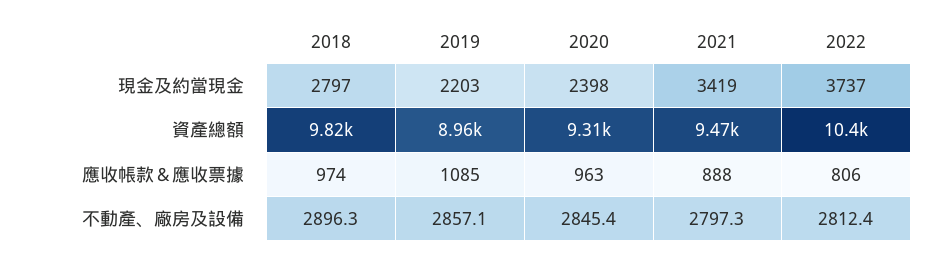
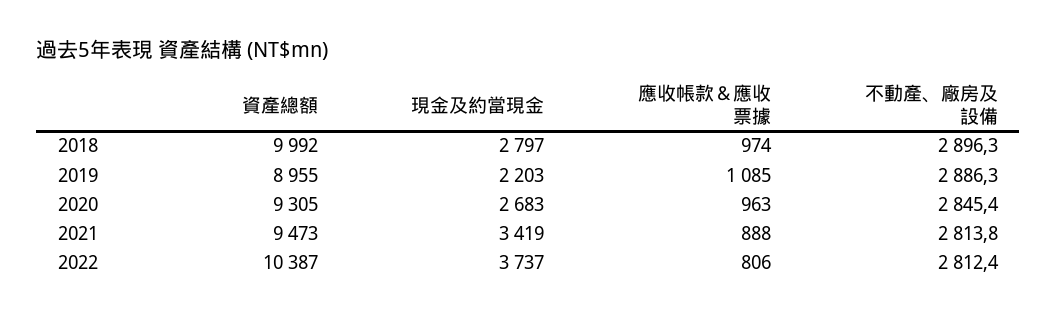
  {
    "2018": {
      "現金及約當現金": 2797,
-     "資產總額": 9820,
+     "資產總額": 9992,
      "應收帳款＆應收票據": 974,
      "不動產、廠房及設備": 2896.3
    },
    "2019": {
      "現金及約當現金": 2203,
      "資產總額": 8955,
      "應收帳款＆應收票據": 1085,
-     "不動產、廠房及設備": 2857.1
+     "不動產、廠房及設備": 2886.3
    },
    "2020": {
-     "現金及約當現金": 2398,
+     "現金及約當現金": 2683,
      "資產總額": 9305,
      "應收帳款＆應收票據": 963,
      "不動產、廠房及設備": 2845.4
    },
    "2021": {
      "現金及約當現金": 3419,
      "資產總額": 9473,
      "應收帳款＆應收票據": 888,
-     "不動產、廠房及設備": 2797.3
+     "不動產、廠房及設備": 2813.8
    },
    "2022": {
      "現金及約當現金": 3737,
      "資產總額": 10387,
      "應收帳款＆應收票據": 806,
      "不動產、廠房及設備": 2812.4
    }
  }

